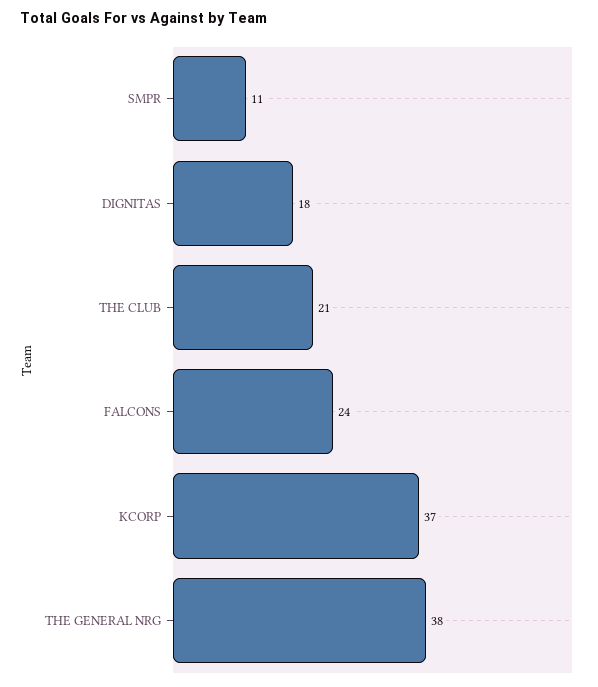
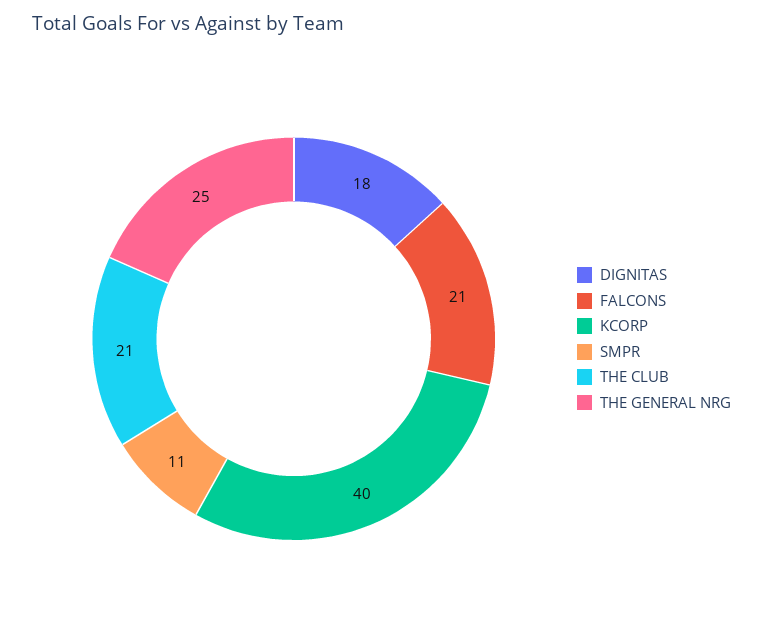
  {
    "SMPR": 11,
    "DIGNITAS": 18,
    "THE CLUB": 21,
-   "FALCONS": 24,
+   "FALCONS": 21,
-   "KCORP": 37,
+   "KCORP": 40,
-   "THE GENERAL NRG": 38
+   "THE GENERAL NRG": 25
  }

